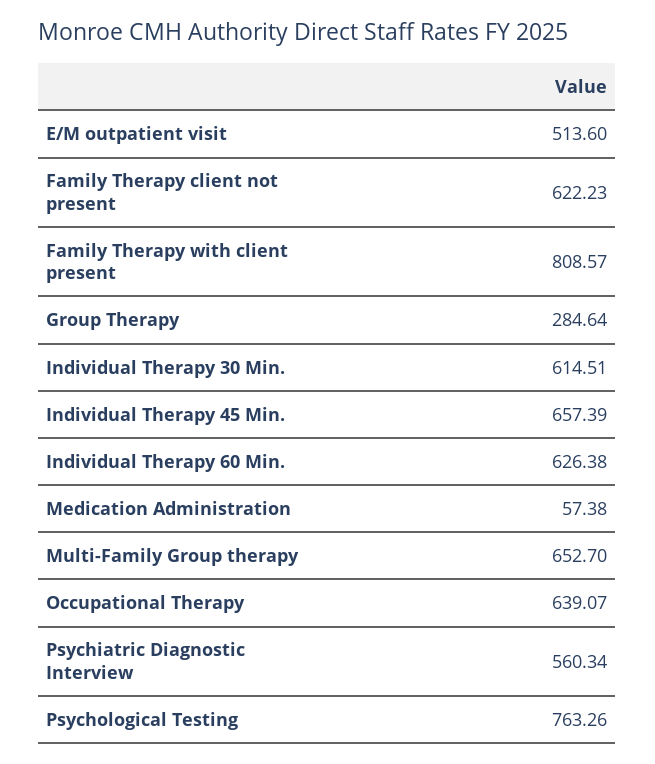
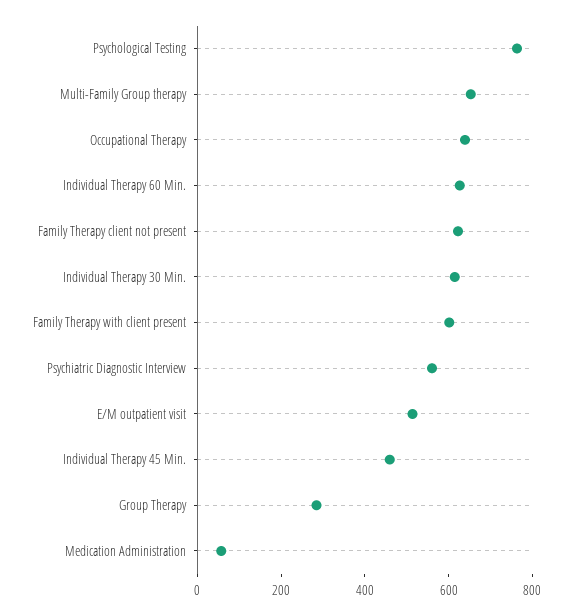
  {
    "E/M outpatient visit": 513.6,
    "Family Therapy client not present": 622.23,
-   "Family Therapy with client present": 808.57,
+   "Family Therapy with client present": 600,
    "Group Therapy": 284.64,
    "Individual Therapy 30 Min.": 614.51,
-   "Individual Therapy 45 Min.": 657.39,
+   "Individual Therapy 45 Min.": 450,
    "Individual Therapy 60 Min.": 626.38,
    "Medication Administration": 57.38,
    "Multi-Family Group therapy": 652.7,
    "Occupational Therapy": 639.07,
    "Psychiatric Diagnostic Interview": 560.34,
    "Psychological Testing": 763.26
  }

